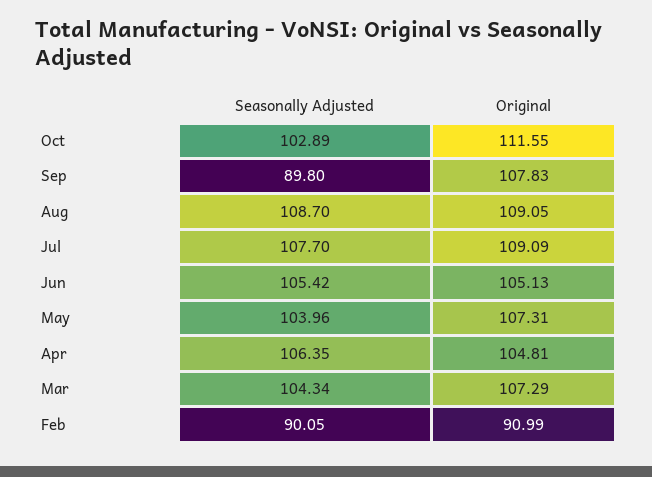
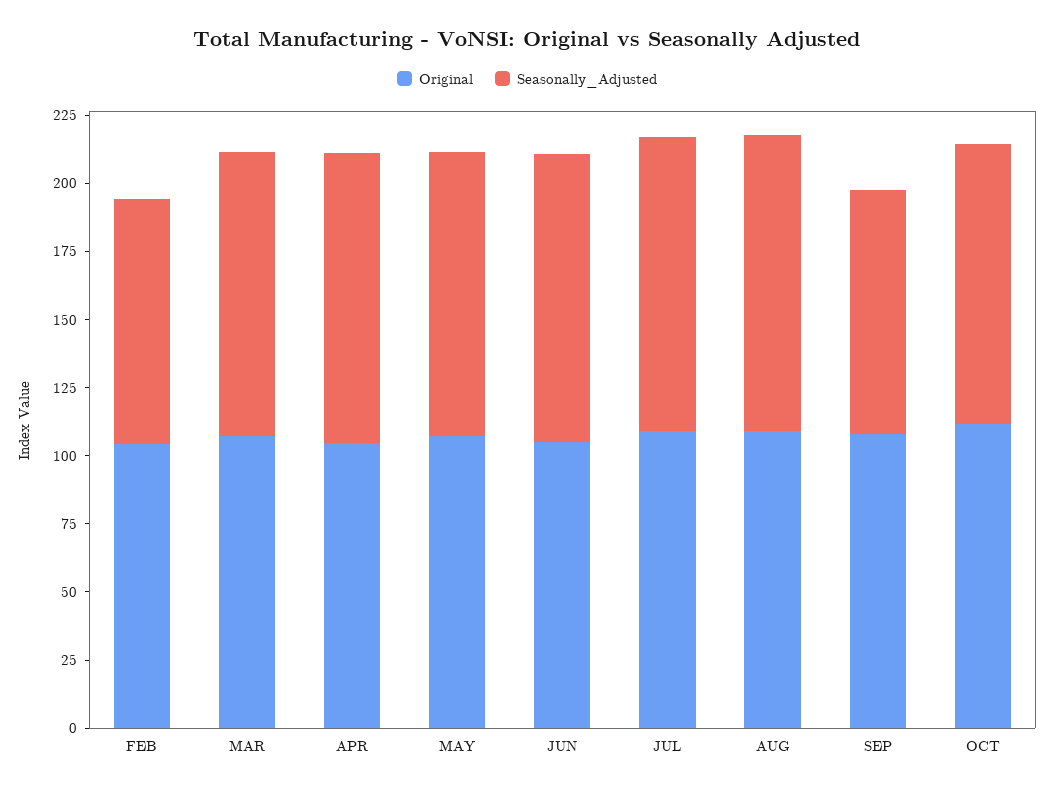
  {
    "Seasonally Adjusted": {
      "Oct": 102.89,
      "Sep": 89.8,
      "Aug": 108.7,
      "Jul": 107.7,
      "Jun": 105.42,
      "May": 103.96,
      "Apr": 106.35,
      "Mar": 104.34,
      "Feb": 90.05
    },
    "Original": {
      "Oct": 111.55,
      "Sep": 107.83,
      "Aug": 109.05,
      "Jul": 109.09,
      "Jun": 105.13,
      "May": 107.31,
      "Apr": 104.81,
      "Mar": 107.29,
-     "Feb": 90.99
+     "Feb": 105
    }
  }

